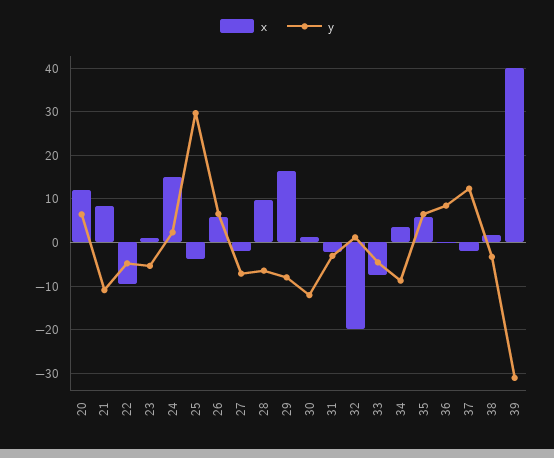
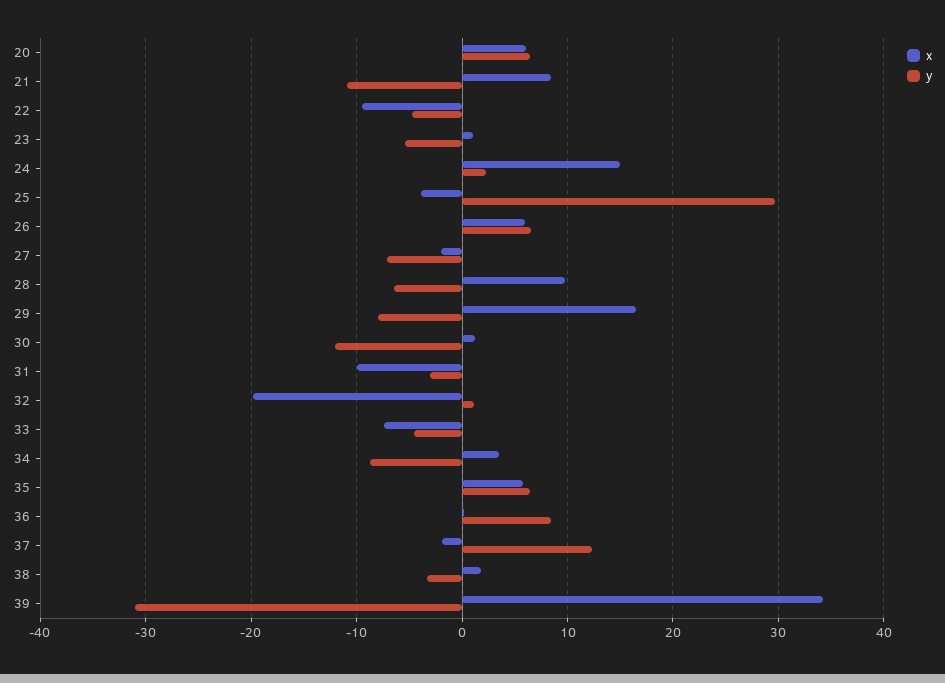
  {
    "x": {
-     "20": 12,
+     "20": 6,
      "21": 8,
      "22": -9,
      "23": 1,
      "24": 15,
      "25": -4,
      "26": 6,
      "27": -2,
      "28": 10,
      "29": 16,
      "30": 1,
-     "31": -2,
+     "31": -10,
      "32": -20,
      "33": -7,
      "34": 4,
      "35": 6,
      "36": 0,
      "37": -2,
      "38": 2,
-     "39": 40
+     "39": 34
    },
    "y": {
      "20": 6,
      "21": -11,
      "22": -5,
      "23": -5,
      "24": 2,
      "25": 30,
      "26": 7,
      "27": -7,
      "28": -6,
      "29": -8,
      "30": -12,
      "31": -3,
      "32": 1,
      "33": -5,
      "34": -9,
      "35": 6,
      "36": 8,
      "37": 12,
      "38": -3,
      "39": -31
    }
  }

